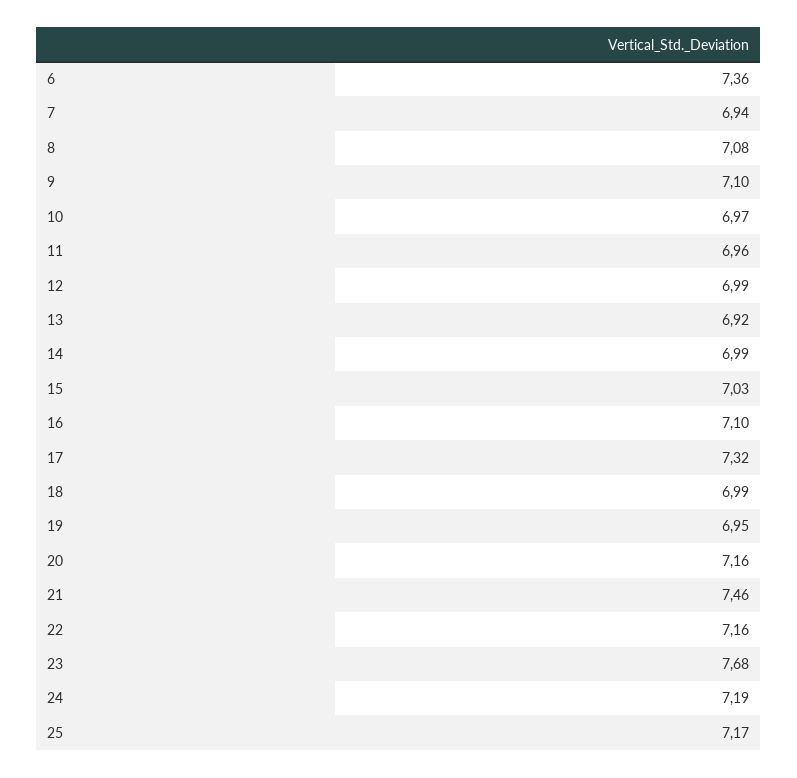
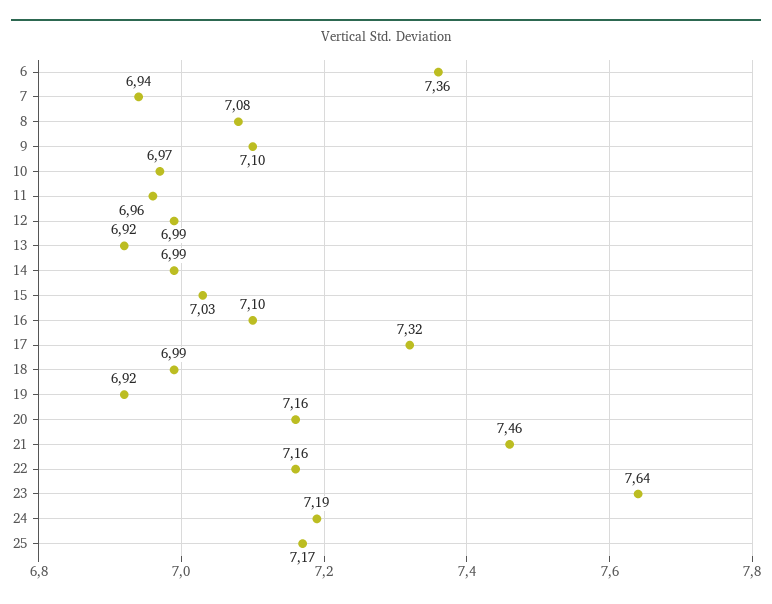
  {
    "6": 7.36,
    "7": 6.94,
    "8": 7.08,
    "9": 7.1,
    "10": 6.97,
    "11": 6.96,
    "12": 6.99,
    "13": 6.92,
    "14": 6.99,
    "15": 7.03,
    "16": 7.1,
    "17": 7.32,
    "18": 6.99,
-   "19": 6.95,
+   "19": 6.92,
    "20": 7.16,
    "21": 7.46,
    "22": 7.16,
-   "23": 7.68,
+   "23": 7.64,
    "24": 7.19,
    "25": 7.17
  }

